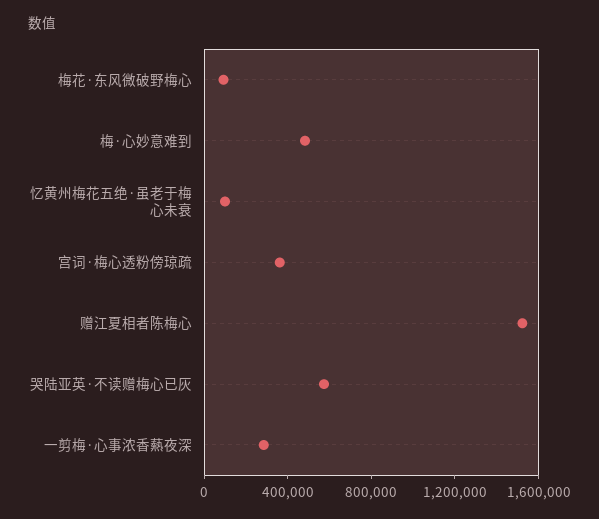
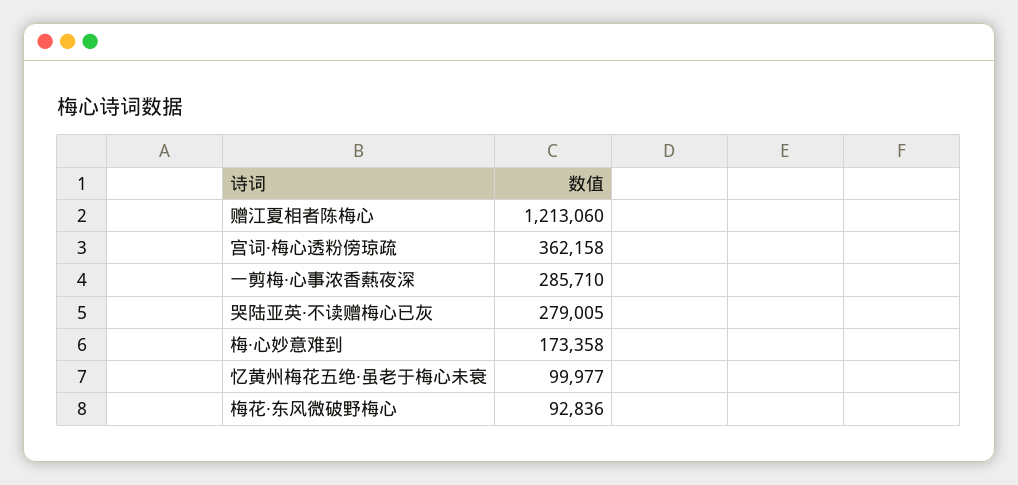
  {
    "梅花·东风微破野梅心": 92836,
-   "梅·心妙意难到": 500000,
+   "梅·心妙意难到": 173358,
    "忆黄州梅花五绝·虽老于梅心未衰": 99977,
    "宫词·梅心透粉傍琼疏": 362158,
-   "赠江夏相者陈梅心": 1500000,
+   "赠江夏相者陈梅心": 1213060,
-   "哭陆亚英·不读赠梅心已灰": 600000,
+   "哭陆亚英·不读赠梅心已灰": 279005,
    "一剪梅·心事浓香爇夜深": 285710
  }

